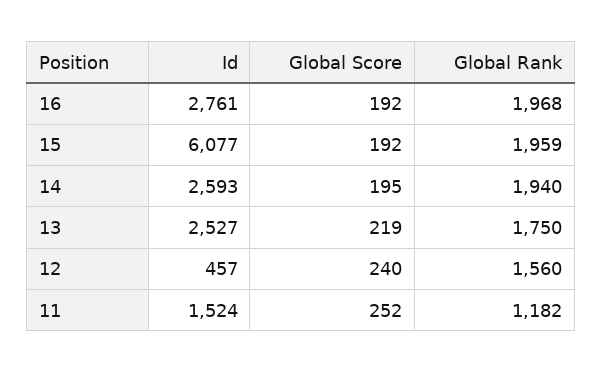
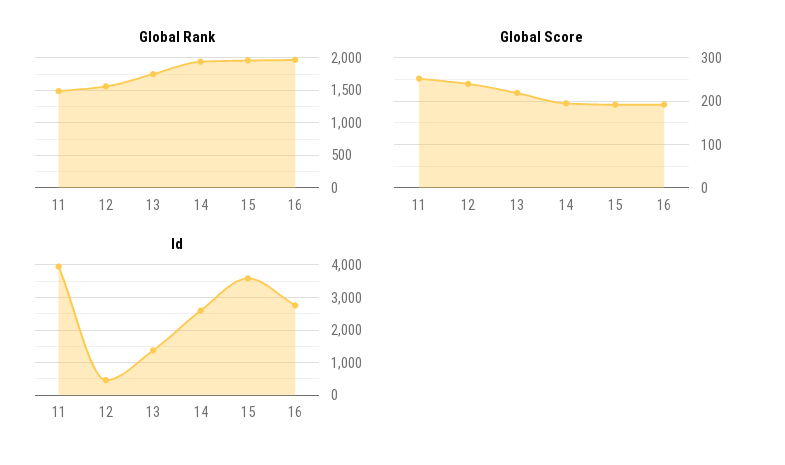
  {
    "Id": {
      "16": 2761,
-     "15": 6077,
+     "15": 3600,
      "14": 2593,
-     "13": 2527,
+     "13": 1400,
      "12": 457,
-     "11": 1524
+     "11": 4000
    },
    "Global Score": {
      "16": 192,
      "15": 192,
      "14": 195,
      "13": 219,
      "12": 240,
      "11": 252
    },
    "Global Rank": {
      "16": 1968,
      "15": 1959,
      "14": 1940,
      "13": 1750,
      "12": 1560,
-     "11": 1182
+     "11": 1500
    }
  }

